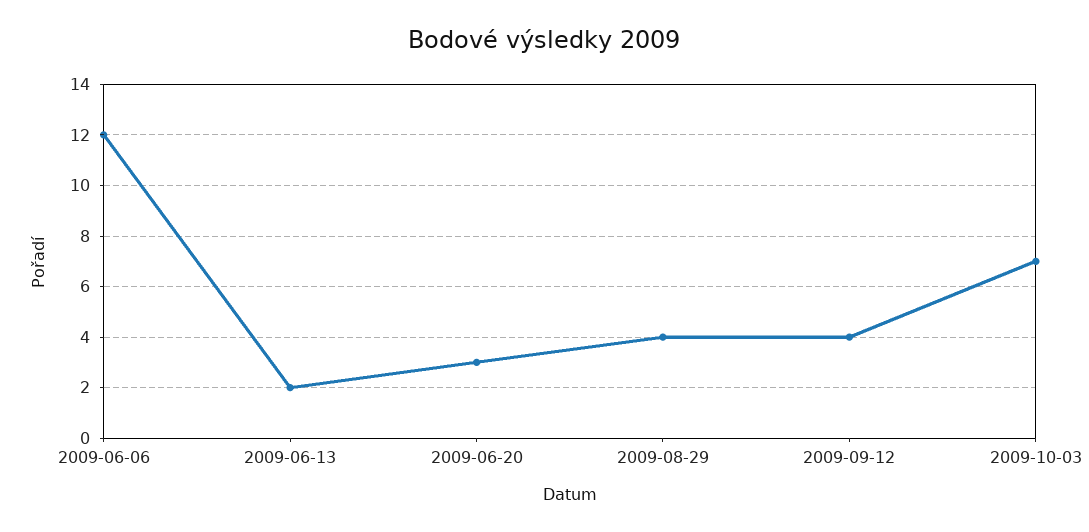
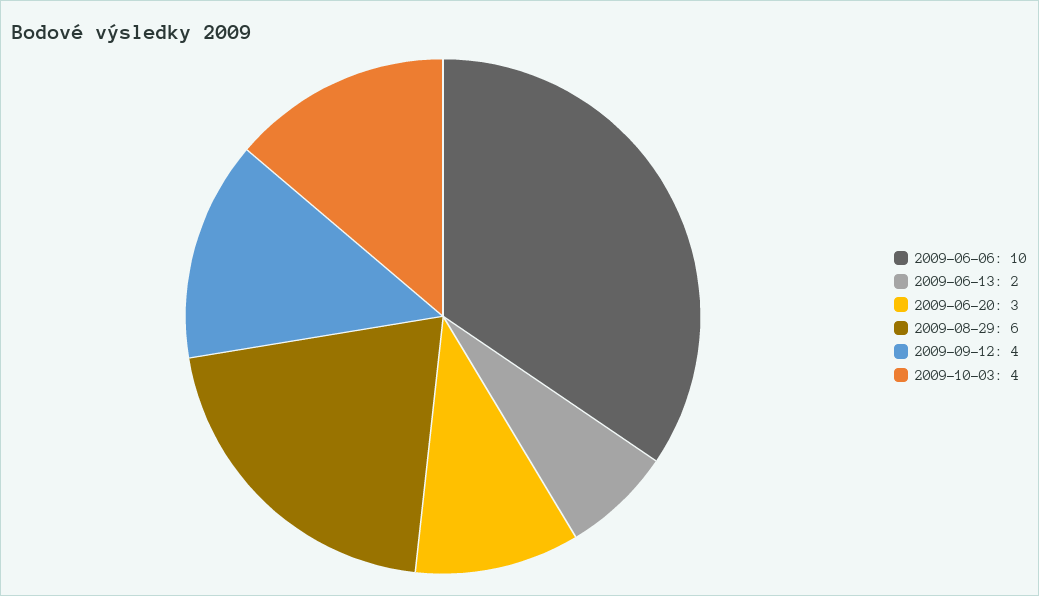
  {
-   "2009-06-06": 12,
+   "2009-06-06": 10,
    "2009-06-13": 2,
    "2009-06-20": 3,
-   "2009-08-29": 4,
+   "2009-08-29": 6,
    "2009-09-12": 4,
-   "2009-10-03": 7
+   "2009-10-03": 4
  }

